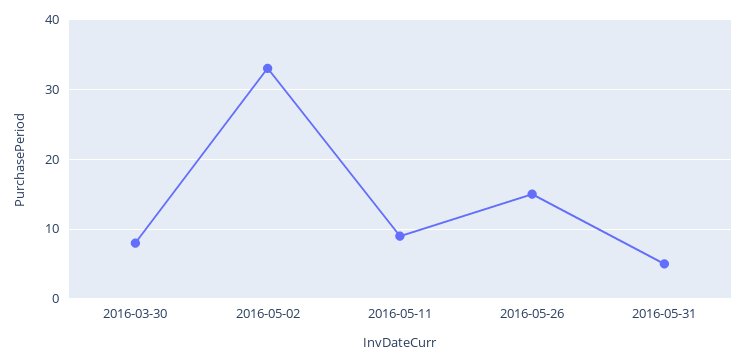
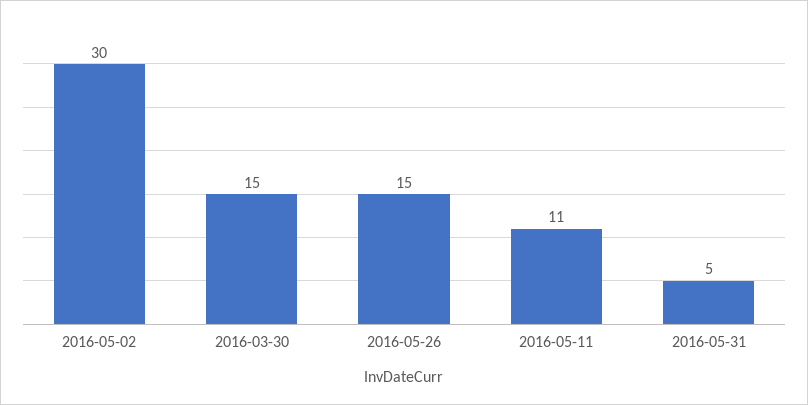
  {
-   "2016-03-30": 8,
+   "2016-03-30": 15,
-   "2016-05-02": 33,
+   "2016-05-02": 30,
-   "2016-05-11": 9,
+   "2016-05-11": 11,
    "2016-05-26": 15,
    "2016-05-31": 5
  }

